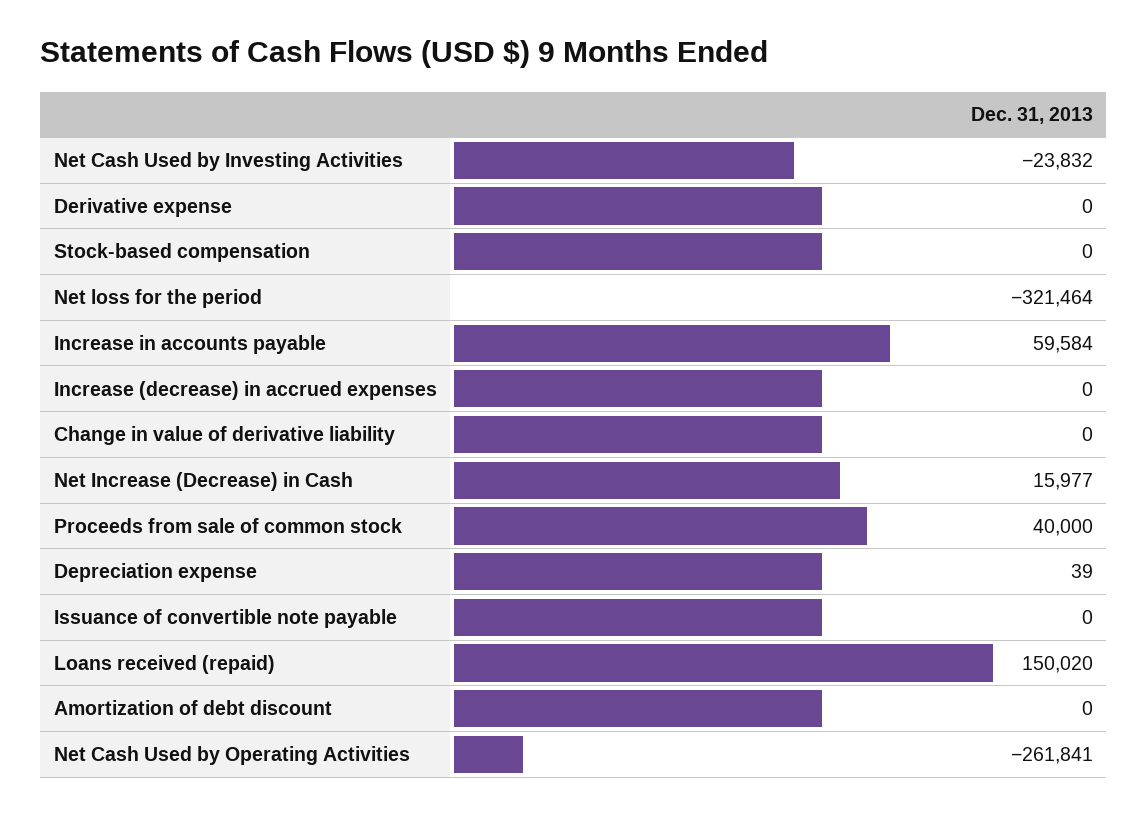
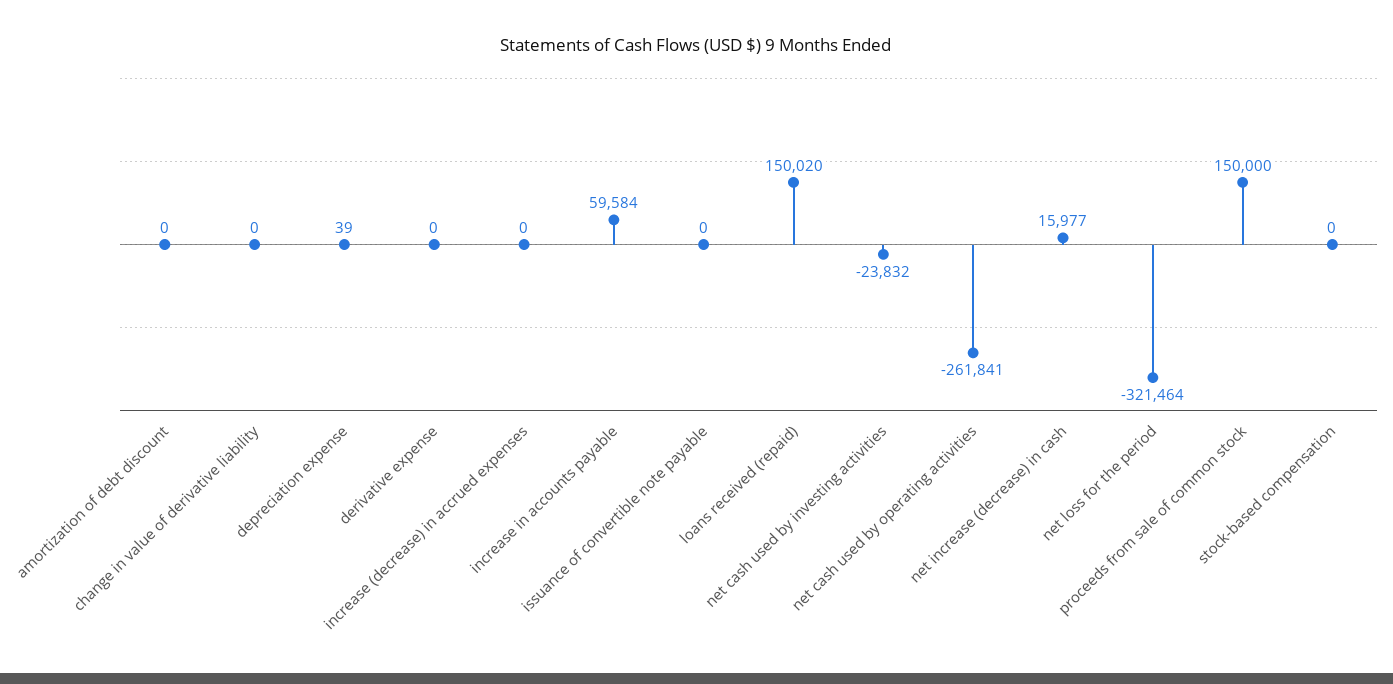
  {
    "Net Cash Used by Investing Activities": -23832,
    "Derivative expense": 0,
    "Stock-based compensation": 0,
    "Net loss for the period": -321464,
    "Increase in accounts payable": 59584,
    "Increase (decrease) in accrued expenses": 0,
    "Change in value of derivative liability": 0,
    "Net Increase (Decrease) in Cash": 15977,
-   "Proceeds from sale of common stock": 40000,
+   "Proceeds from sale of common stock": 150000,
    "Depreciation expense": 39,
    "Issuance of convertible note payable": 0,
    "Loans received (repaid)": 150020,
    "Amortization of debt discount": 0,
    "Net Cash Used by Operating Activities": -261841
  }

